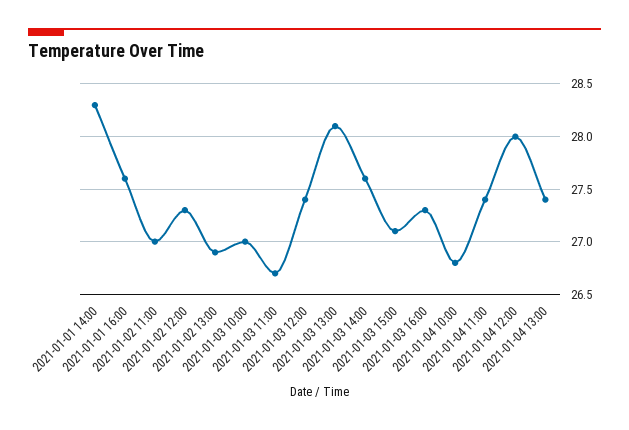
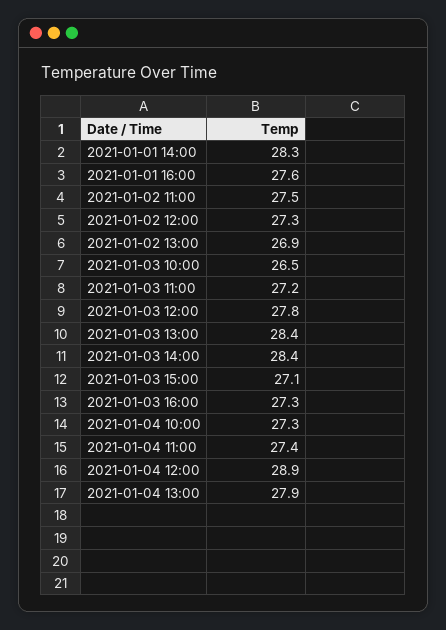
  {
    "2021-01-01 14:00": 28.3,
    "2021-01-01 16:00": 27.6,
-   "2021-01-02 11:00": 27,
+   "2021-01-02 11:00": 27.5,
    "2021-01-02 12:00": 27.3,
    "2021-01-02 13:00": 26.9,
-   "2021-01-03 10:00": 27,
+   "2021-01-03 10:00": 26.5,
-   "2021-01-03 11:00": 26.7,
+   "2021-01-03 11:00": 27.2,
-   "2021-01-03 12:00": 27.4,
+   "2021-01-03 12:00": 27.8,
-   "2021-01-03 13:00": 28.1,
+   "2021-01-03 13:00": 28.4,
-   "2021-01-03 14:00": 27.6,
+   "2021-01-03 14:00": 28.4,
    "2021-01-03 15:00": 27.1,
    "2021-01-03 16:00": 27.3,
-   "2021-01-04 10:00": 26.8,
+   "2021-01-04 10:00": 27.3,
    "2021-01-04 11:00": 27.4,
-   "2021-01-04 12:00": 28,
+   "2021-01-04 12:00": 28.9,
-   "2021-01-04 13:00": 27.4
+   "2021-01-04 13:00": 27.9
  }

